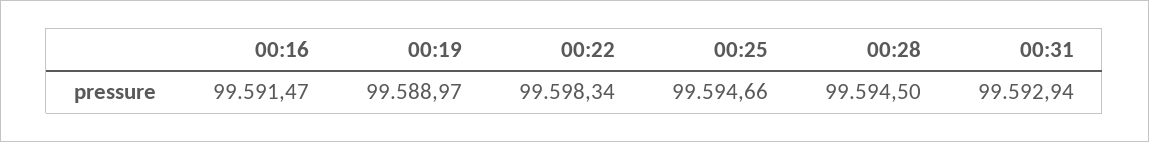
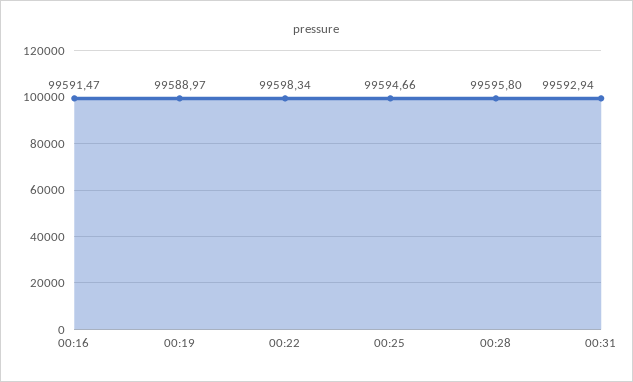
  {
    "00:16": 99591.47,
    "00:19": 99588.97,
    "00:22": 99598.34,
    "00:25": 99594.66,
-   "00:28": 99594.5,
+   "00:28": 99595.8,
    "00:31": 99592.94
  }

